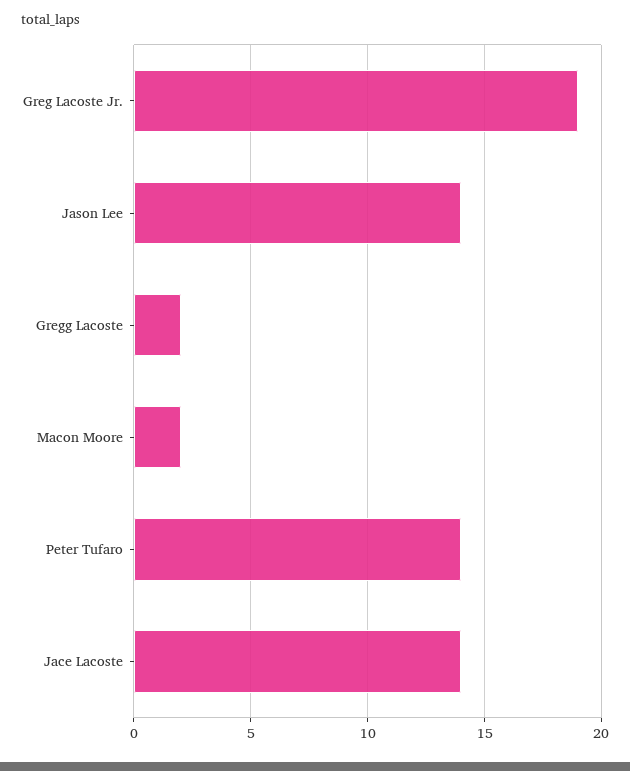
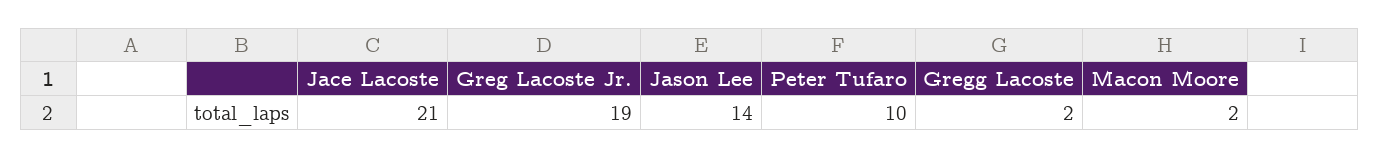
  {
    "Greg Lacoste Jr.": 19,
    "Jason Lee": 14,
    "Gregg Lacoste": 2,
    "Macon Moore": 2,
-   "Peter Tufaro": 14,
+   "Peter Tufaro": 10,
-   "Jace Lacoste": 14
+   "Jace Lacoste": 21
  }

